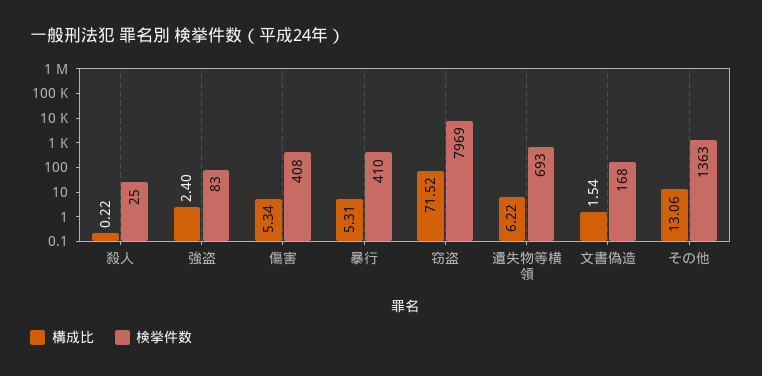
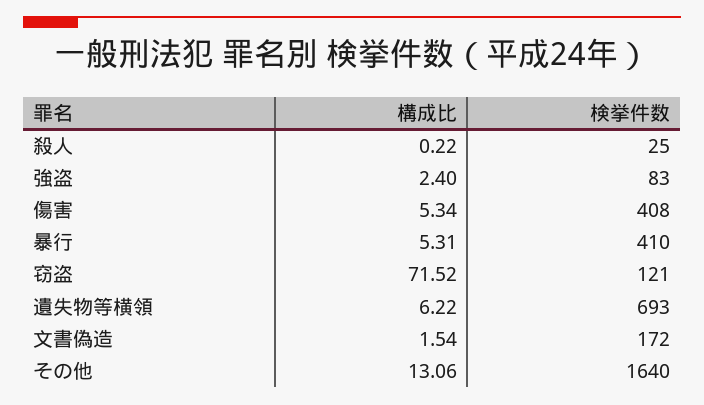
  {
    "構成比": {
      "殺人": 0.22,
      "強盗": 2.4,
      "傷害": 5.34,
      "暴行": 5.31,
      "窃盗": 71.52,
      "遺失物等横領": 6.22,
      "文書偽造": 1.54,
      "その他": 13.06
    },
    "検挙件数": {
      "殺人": 25,
      "強盗": 83,
      "傷害": 408,
      "暴行": 410,
-     "窃盗": 7969,
+     "窃盗": 121,
      "遺失物等横領": 693,
-     "文書偽造": 168,
+     "文書偽造": 172,
-     "その他": 1363
+     "その他": 1640
    }
  }

